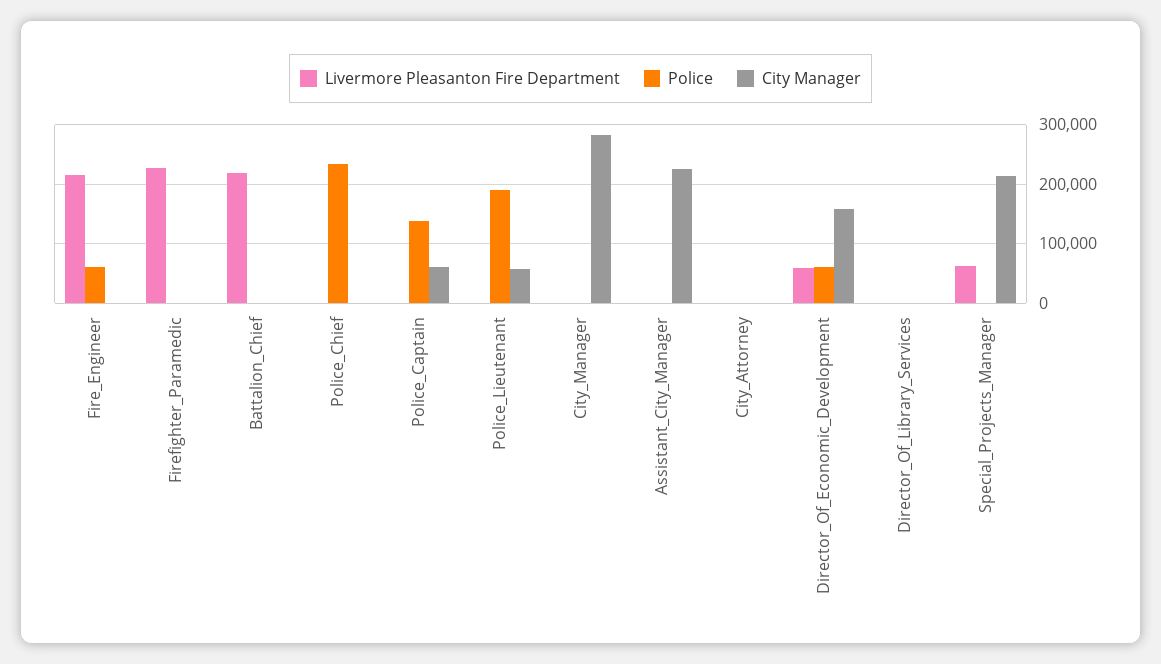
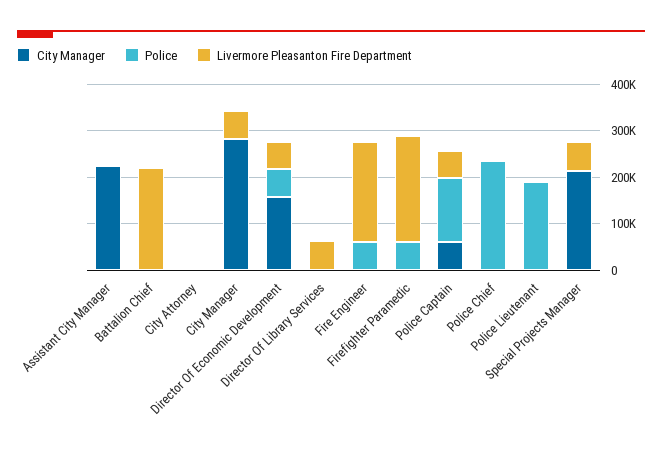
  {
    "Livermore Pleasanton Fire Department": {
      "Fire_Engineer": 220000,
      "Firefighter_Paramedic": 220000,
      "Battalion_Chief": 220000,
      "Police_Chief": 0,
-     "Police_Captain": 0,
+     "Police_Captain": 60000,
      "Police_Lieutenant": 0,
-     "City_Manager": 0,
+     "City_Manager": 60000,
      "Assistant_City_Manager": 0,
      "City_Attorney": 0,
      "Director_Of_Economic_Development": 60000,
-     "Director_Of_Library_Services": 0,
+     "Director_Of_Library_Services": 60000,
      "Special_Projects_Manager": 60000
    },
    "Police": {
      "Fire_Engineer": 60000,
-     "Firefighter_Paramedic": 0,
+     "Firefighter_Paramedic": 60000,
      "Battalion_Chief": 0,
      "Police_Chief": 240000,
      "Police_Captain": 140000,
      "Police_Lieutenant": 200000,
      "City_Manager": 0,
      "Assistant_City_Manager": 0,
      "City_Attorney": 0,
      "Director_Of_Economic_Development": 60000,
      "Director_Of_Library_Services": 0,
      "Special_Projects_Manager": 0
    },
    "City Manager": {
      "Fire_Engineer": 0,
      "Firefighter_Paramedic": 0,
      "Battalion_Chief": 0,
      "Police_Chief": 0,
      "Police_Captain": 60000,
-     "Police_Lieutenant": 60000,
+     "Police_Lieutenant": 0,
      "City_Manager": 280000,
      "Assistant_City_Manager": 220000,
      "City_Attorney": 0,
      "Director_Of_Economic_Development": 160000,
      "Director_Of_Library_Services": 0,
      "Special_Projects_Manager": 220000
    }
  }

